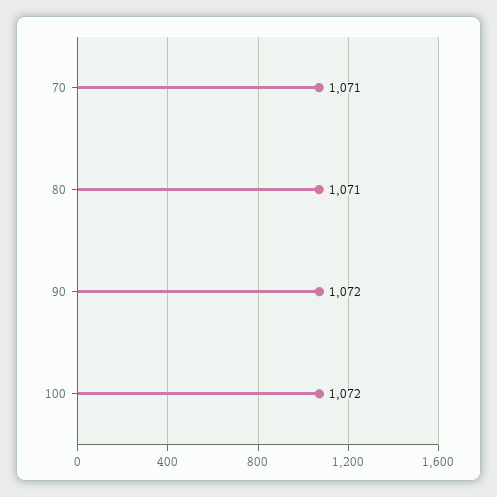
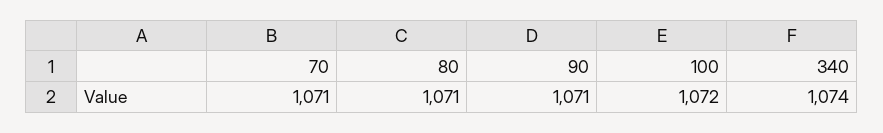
  {
    "70": 1071,
    "80": 1071,
-   "90": 1072,
+   "90": 1071,
-   "100": 1072
+   "100": 1072,
+   "340": 1074
  }

